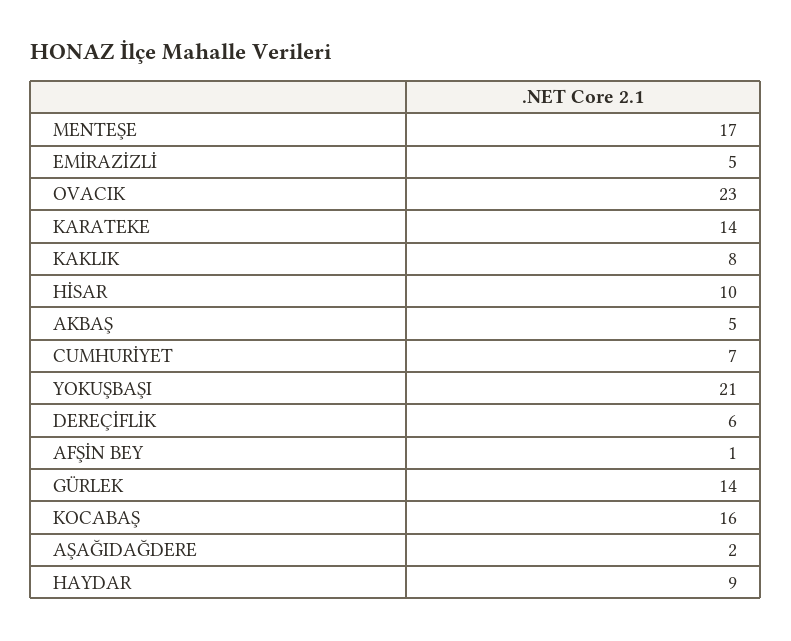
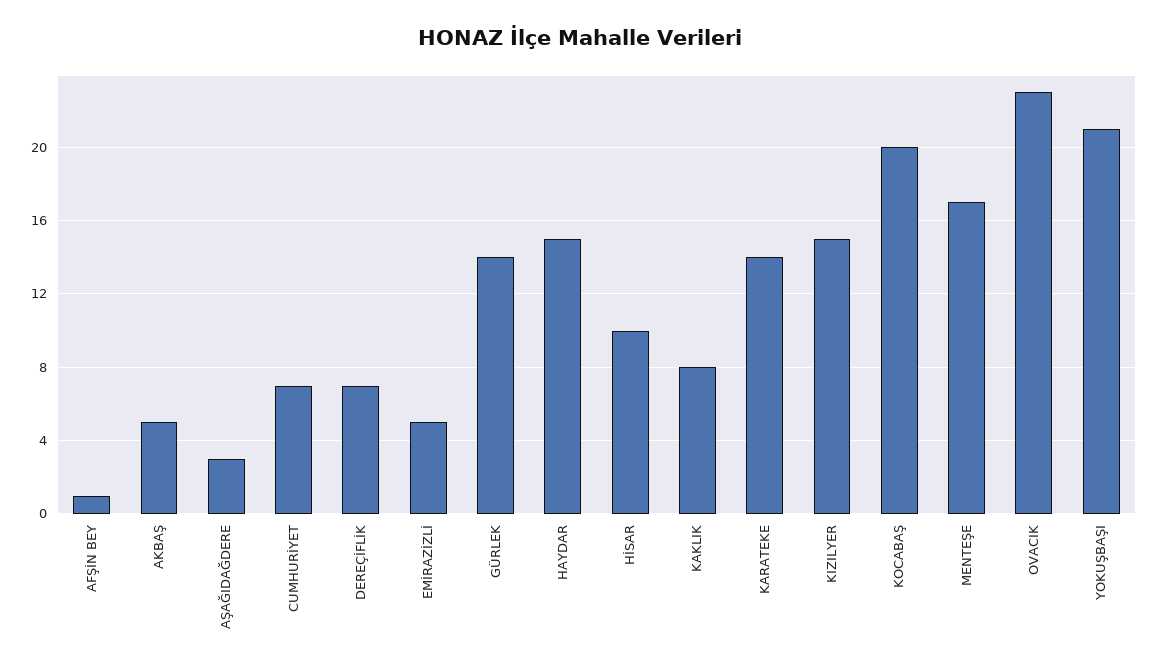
  {
    "MENTEŞE": 17,
    "EMİRAZİZLİ": 5,
    "OVACIK": 23,
    "KARATEKE": 14,
    "KAKLIK": 8,
    "HİSAR": 10,
    "AKBAŞ": 5,
    "CUMHURİYET": 7,
    "YOKUŞBAŞI": 21,
-   "DEREÇİFLİK": 6,
+   "DEREÇİFLİK": 7,
    "AFŞİN BEY": 1,
    "GÜRLEK": 14,
-   "KOCABAŞ": 16,
+   "KOCABAŞ": 20,
-   "AŞAĞIDAĞDERE": 2,
+   "AŞAĞIDAĞDERE": 3,
-   "HAYDAR": 9
+   "HAYDAR": 15,
+   "KIZILYER": 15
  }

